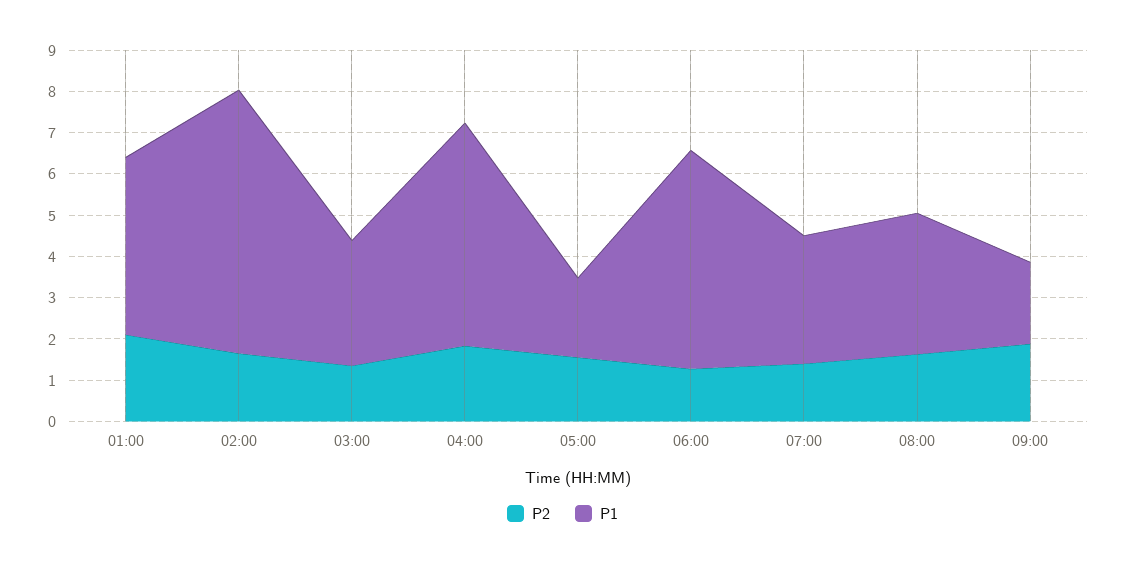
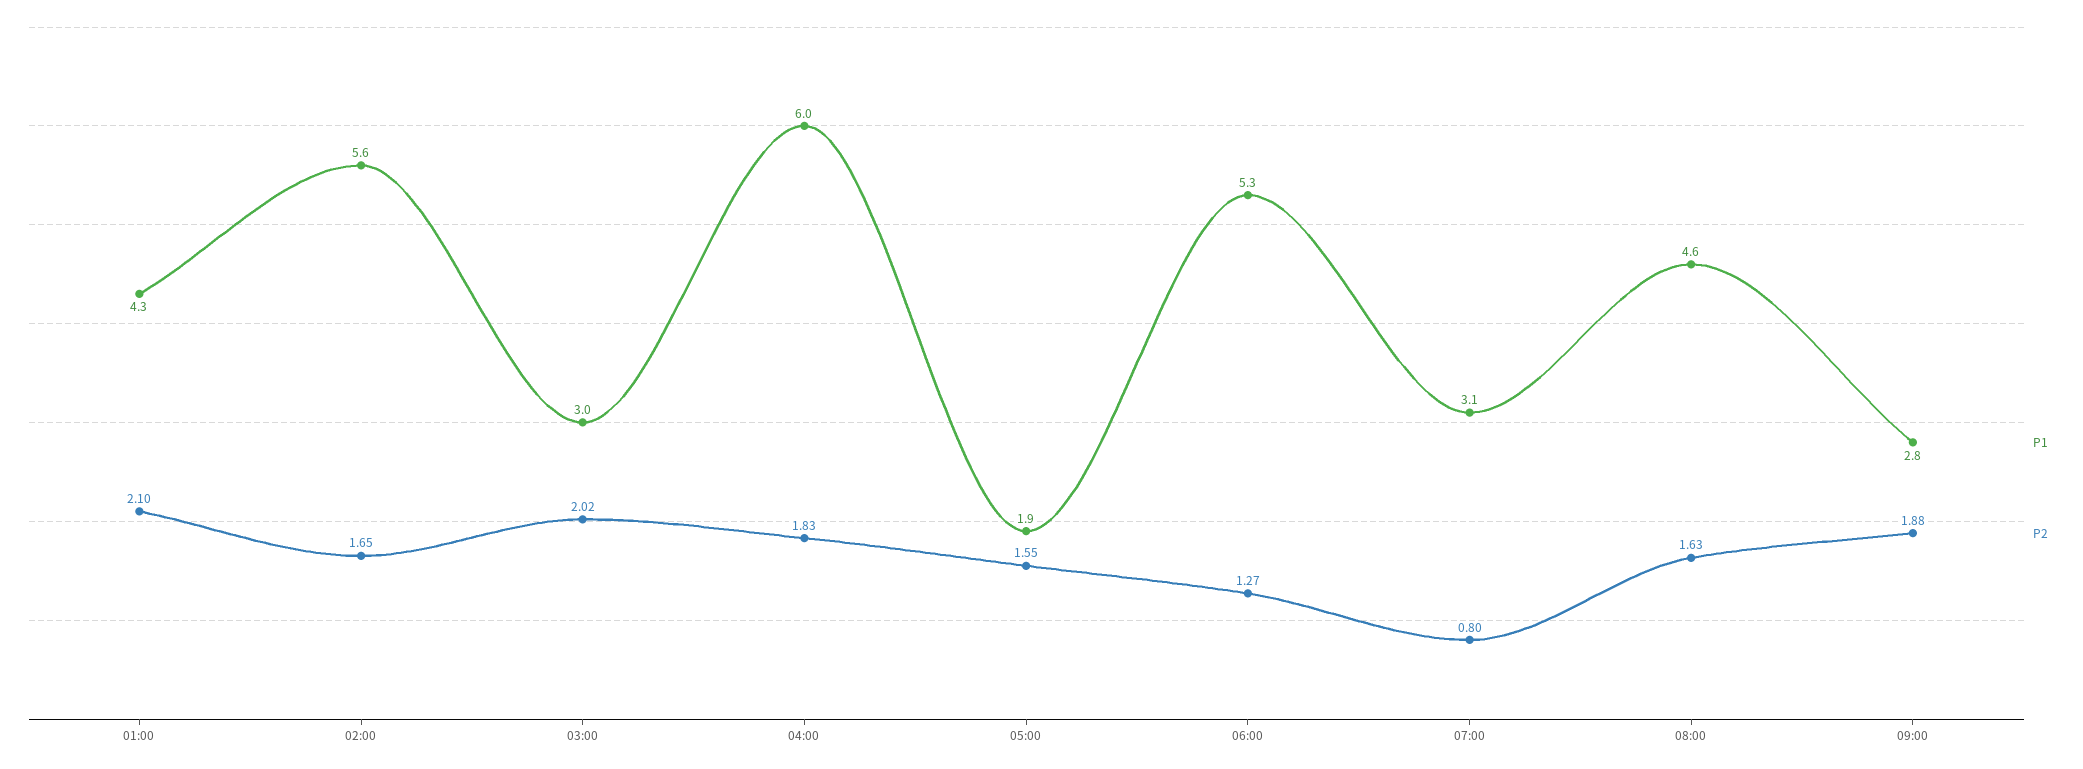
  {
    "P2": {
      "01:00": 2.1,
      "02:00": 1.65,
-     "03:00": 1.4,
+     "03:00": 2.02,
      "04:00": 1.83,
      "05:00": 1.55,
      "06:00": 1.27,
-     "07:00": 1.4,
+     "07:00": 0.8,
      "08:00": 1.63,
      "09:00": 1.88
    },
    "P1": {
      "01:00": 4.3,
-     "02:00": 6.4,
+     "02:00": 5.6,
      "03:00": 3,
-     "04:00": 5.4,
+     "04:00": 6,
      "05:00": 1.9,
      "06:00": 5.3,
      "07:00": 3.1,
-     "08:00": 3.4,
+     "08:00": 4.6,
-     "09:00": 2
+     "09:00": 2.8
    }
  }

